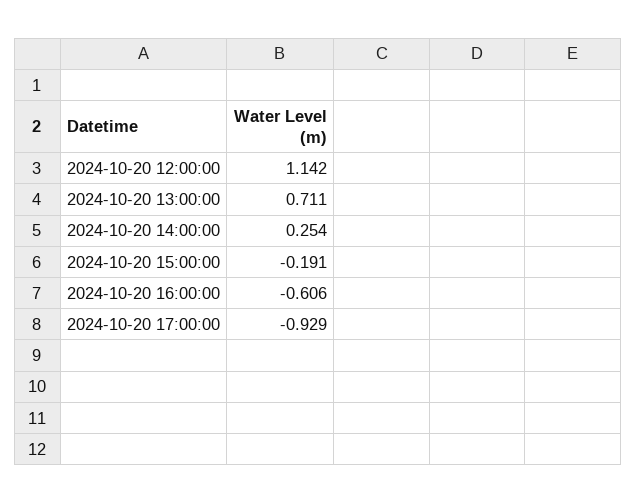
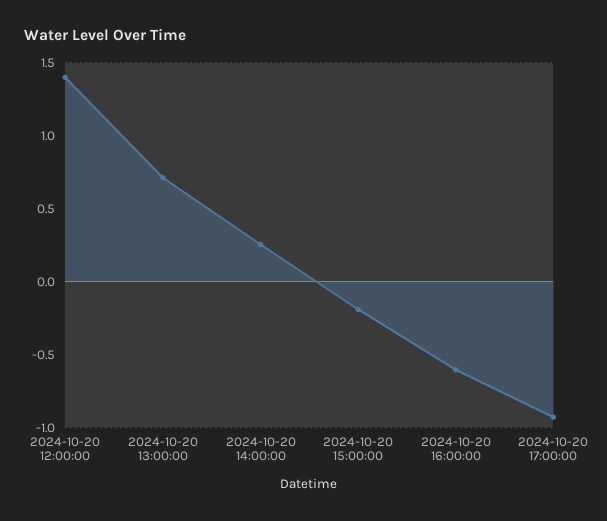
  {
-   "2024-10-20 12:00:00": 1.142,
+   "2024-10-20 12:00:00": 1.4,
    "2024-10-20 13:00:00": 0.711,
    "2024-10-20 14:00:00": 0.254,
    "2024-10-20 15:00:00": -0.191,
    "2024-10-20 16:00:00": -0.606,
    "2024-10-20 17:00:00": -0.929
  }

